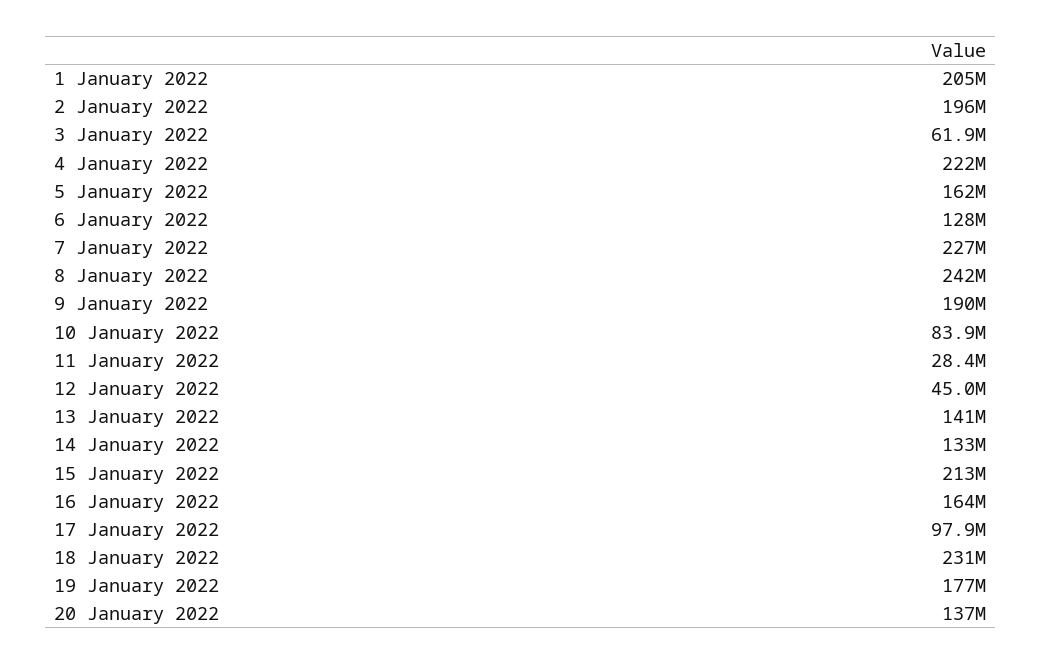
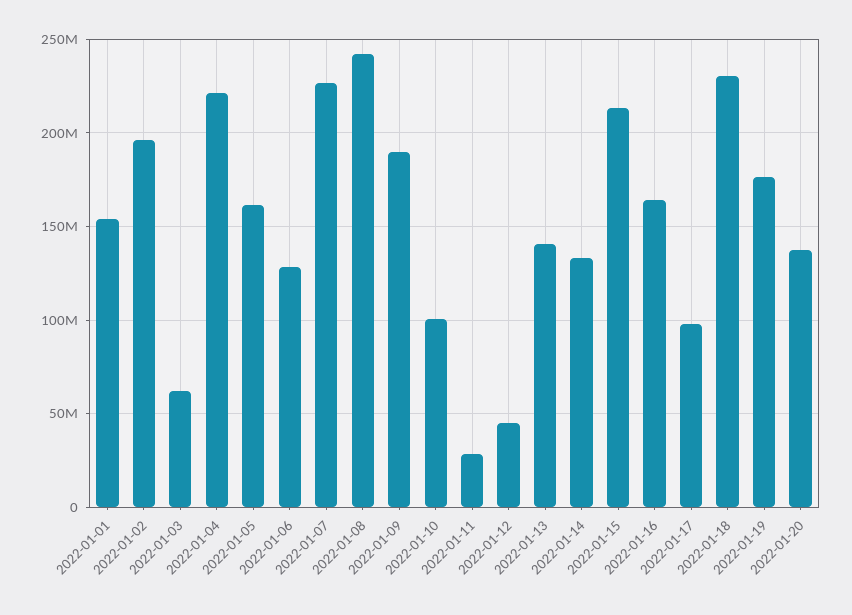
  {
-   "1 January 2022": 205000000,
+   "1 January 2022": 155000000,
    "2 January 2022": 196000000,
    "3 January 2022": 61900000,
    "4 January 2022": 222000000,
    "5 January 2022": 162000000,
    "6 January 2022": 128000000,
    "7 January 2022": 227000000,
    "8 January 2022": 242000000,
    "9 January 2022": 190000000,
-   "10 January 2022": 83900000,
+   "10 January 2022": 100000000,
    "11 January 2022": 28400000,
    "12 January 2022": 45000000,
    "13 January 2022": 141000000,
    "14 January 2022": 133000000,
    "15 January 2022": 213000000,
    "16 January 2022": 164000000,
    "17 January 2022": 97900000,
    "18 January 2022": 231000000,
    "19 January 2022": 177000000,
    "20 January 2022": 137000000
  }

